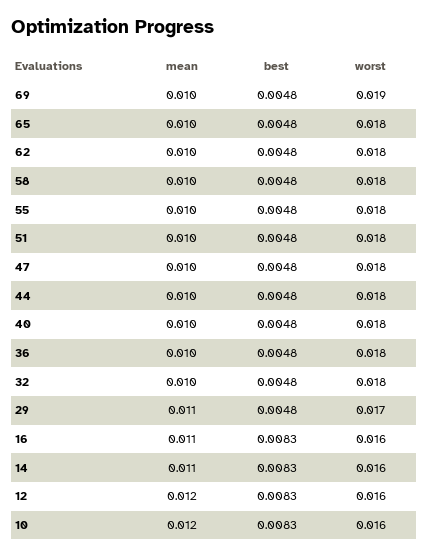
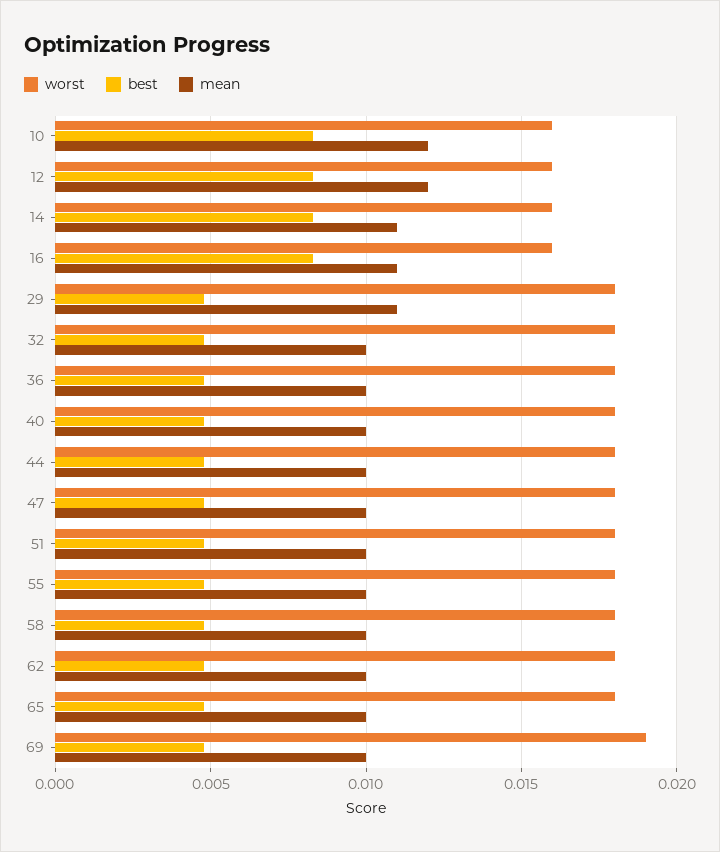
  {
    "mean": {
      "69": 0.01,
      "65": 0.01,
      "62": 0.01,
      "58": 0.01,
      "55": 0.01,
      "51": 0.01,
      "47": 0.01,
      "44": 0.01,
      "40": 0.01,
      "36": 0.01,
      "32": 0.01,
      "29": 0.011,
      "16": 0.011,
      "14": 0.011,
      "12": 0.012,
      "10": 0.012
    },
    "best": {
      "69": 0.0048,
      "65": 0.0048,
      "62": 0.0048,
      "58": 0.0048,
      "55": 0.0048,
      "51": 0.0048,
      "47": 0.0048,
      "44": 0.0048,
      "40": 0.0048,
      "36": 0.0048,
      "32": 0.0048,
      "29": 0.0048,
      "16": 0.0083,
      "14": 0.0083,
      "12": 0.0083,
      "10": 0.0083
    },
    "worst": {
      "69": 0.019,
      "65": 0.018,
      "62": 0.018,
      "58": 0.018,
      "55": 0.018,
      "51": 0.018,
      "47": 0.018,
      "44": 0.018,
      "40": 0.018,
      "36": 0.018,
      "32": 0.018,
-     "29": 0.017,
+     "29": 0.018,
      "16": 0.016,
      "14": 0.016,
      "12": 0.016,
      "10": 0.016
    }
  }

